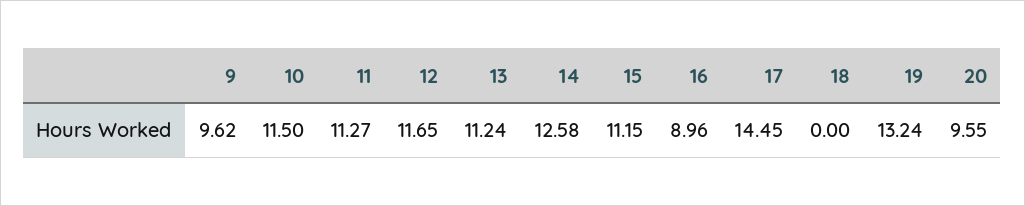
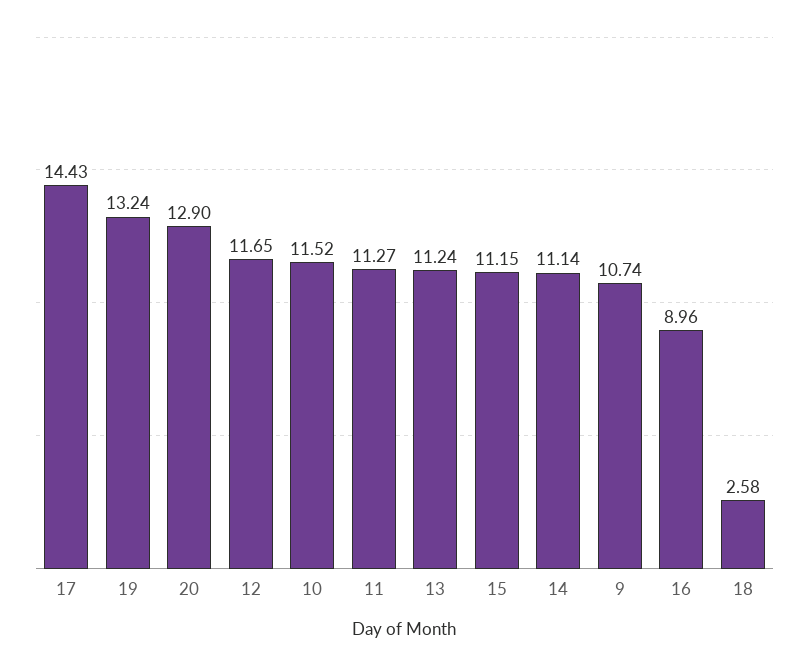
  {
-   "9": 9.62,
+   "9": 10.74,
-   "10": 11.5,
+   "10": 11.52,
    "11": 11.27,
    "12": 11.65,
    "13": 11.24,
-   "14": 12.58,
+   "14": 11.14,
    "15": 11.15,
    "16": 8.96,
-   "17": 14.45,
+   "17": 14.43,
-   "18": 0,
+   "18": 2.58,
    "19": 13.24,
-   "20": 9.55
+   "20": 12.9
  }

